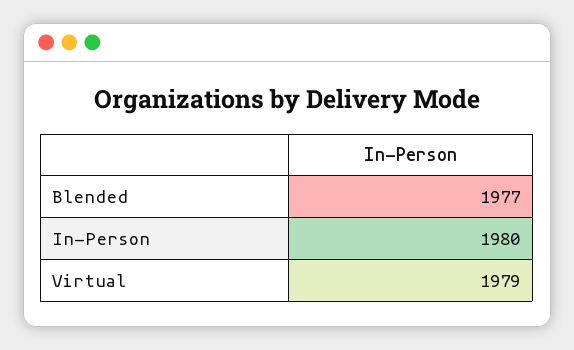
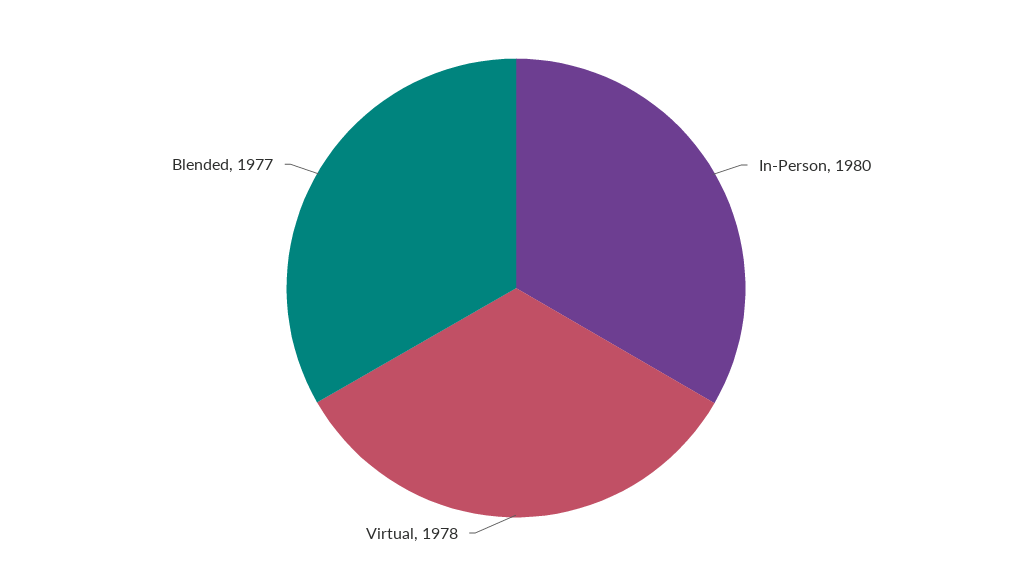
  {
    "Blended": 1977,
    "In-Person": 1980,
-   "Virtual": 1979
+   "Virtual": 1978
  }

